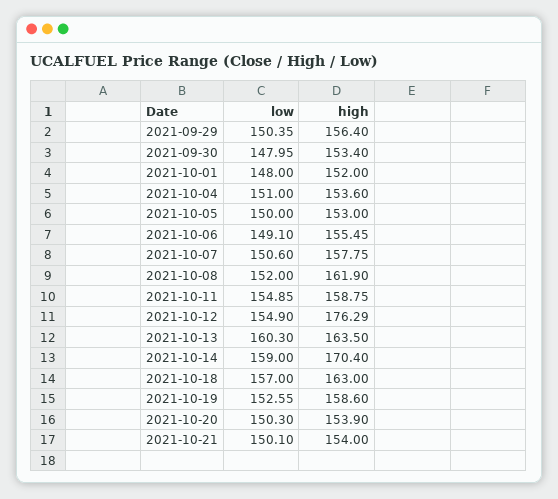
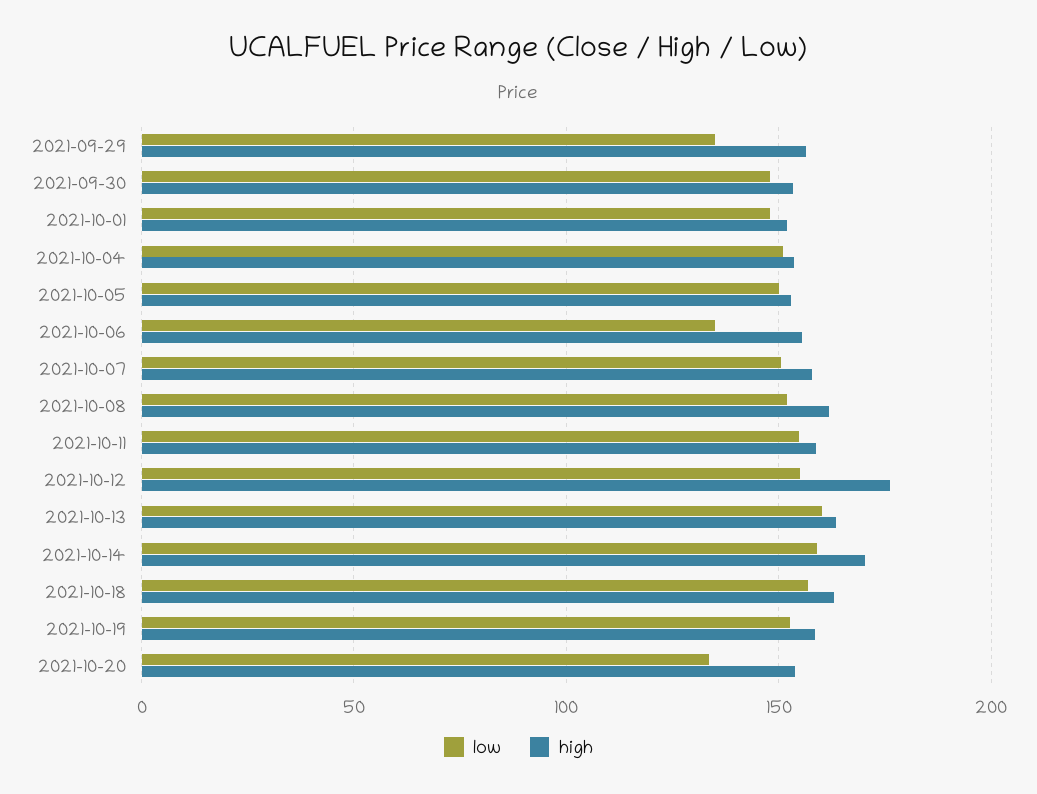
  {
    "low": {
-     "2021-09-29": 150.35,
+     "2021-09-29": 135,
      "2021-09-30": 147.95,
      "2021-10-01": 148,
      "2021-10-04": 151,
      "2021-10-05": 150,
-     "2021-10-06": 149.1,
+     "2021-10-06": 135,
      "2021-10-07": 150.6,
      "2021-10-08": 152,
      "2021-10-11": 154.85,
      "2021-10-12": 154.9,
      "2021-10-13": 160.3,
      "2021-10-14": 159,
      "2021-10-18": 157,
      "2021-10-19": 152.55,
-     "2021-10-20": 150.3,
+     "2021-10-20": 135
-     "2021-10-21": 150.1
    },
    "high": {
      "2021-09-29": 156.4,
      "2021-09-30": 153.4,
      "2021-10-01": 152,
      "2021-10-04": 153.6,
      "2021-10-05": 153,
      "2021-10-06": 155.45,
      "2021-10-07": 157.75,
      "2021-10-08": 161.9,
      "2021-10-11": 158.75,
      "2021-10-12": 176.29,
      "2021-10-13": 163.5,
      "2021-10-14": 170.4,
      "2021-10-18": 163,
      "2021-10-19": 158.6,
-     "2021-10-20": 153.9,
+     "2021-10-20": 153.9
-     "2021-10-21": 154
    }
  }

